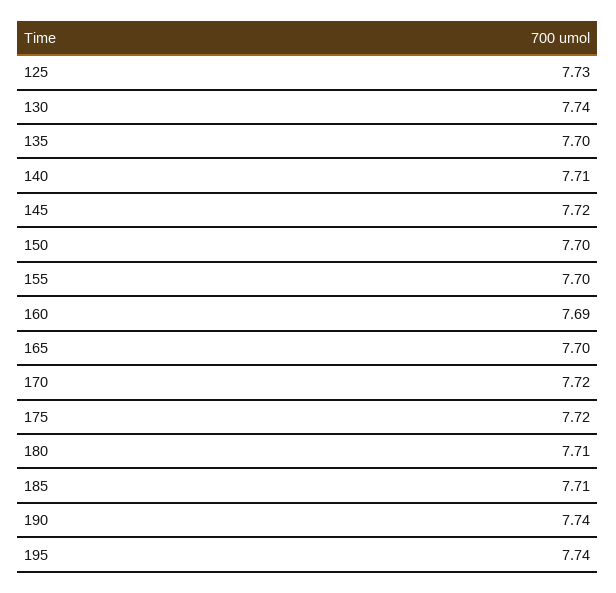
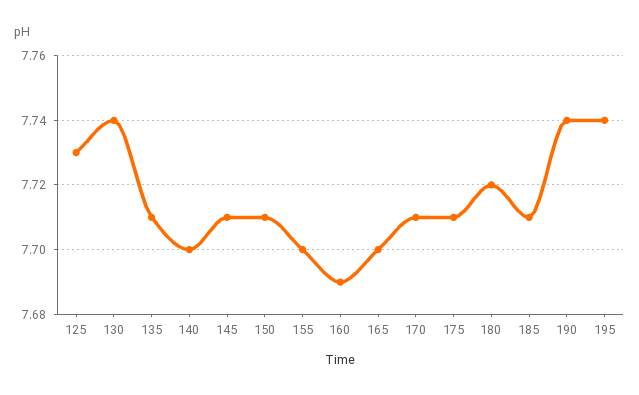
  {
    "125": 7.73,
    "130": 7.74,
-   "135": 7.7,
+   "135": 7.71,
-   "140": 7.71,
+   "140": 7.7,
-   "145": 7.72,
+   "145": 7.71,
-   "150": 7.7,
+   "150": 7.71,
    "155": 7.7,
    "160": 7.69,
    "165": 7.7,
-   "170": 7.72,
+   "170": 7.71,
-   "175": 7.72,
+   "175": 7.71,
-   "180": 7.71,
+   "180": 7.72,
    "185": 7.71,
    "190": 7.74,
    "195": 7.74
  }

